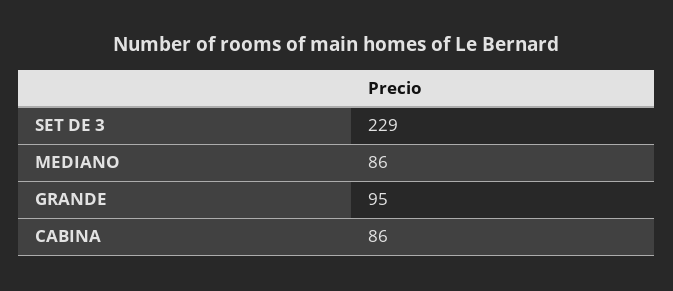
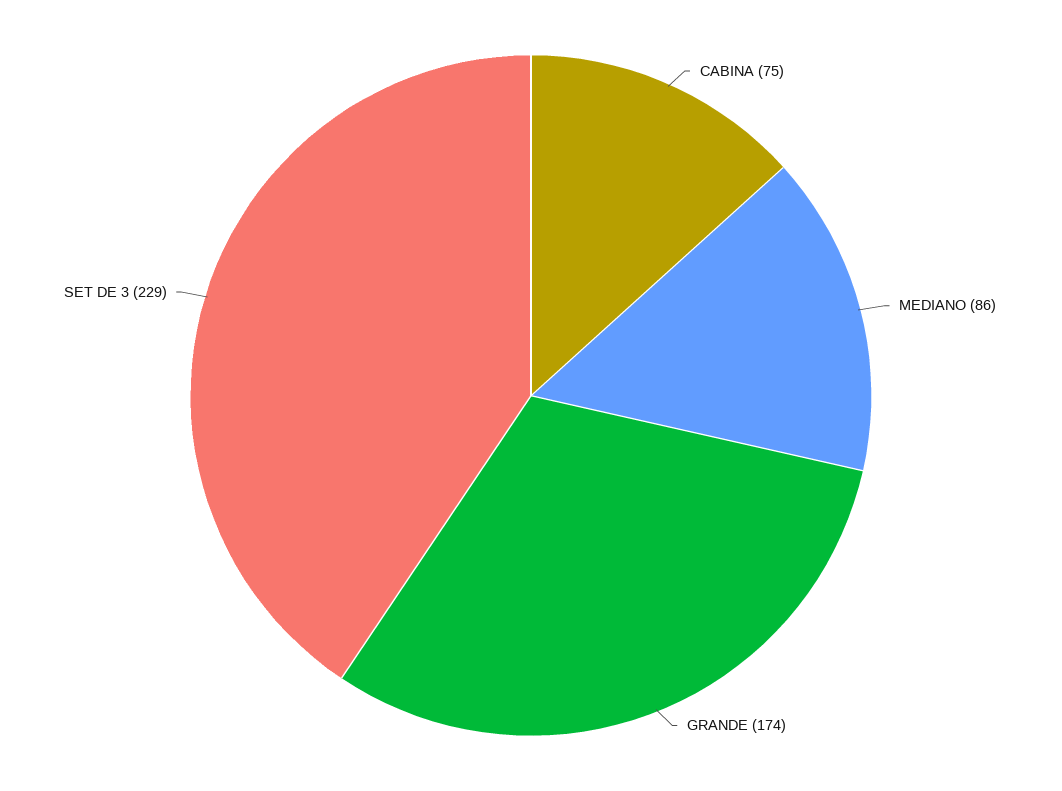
  {
    "SET DE 3": 229,
    "MEDIANO": 86,
-   "GRANDE": 95,
+   "GRANDE": 174,
-   "CABINA": 86
+   "CABINA": 75
  }

